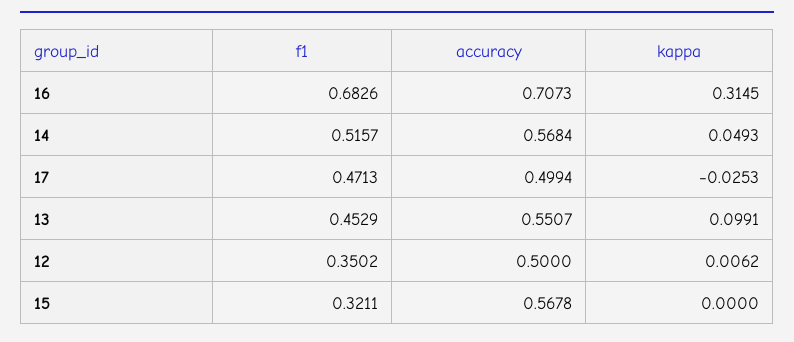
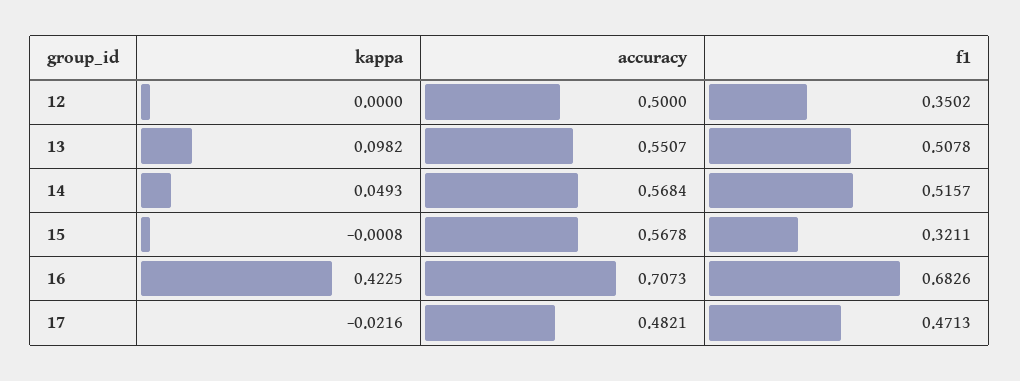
  {
    "f1": {
      "16": 0.6826,
      "14": 0.5157,
      "17": 0.4713,
-     "13": 0.4529,
+     "13": 0.5078,
      "12": 0.3502,
      "15": 0.3211
    },
    "accuracy": {
      "16": 0.7073,
      "14": 0.5684,
-     "17": 0.4994,
+     "17": 0.4821,
      "13": 0.5507,
      "12": 0.5,
      "15": 0.5678
    },
    "kappa": {
-     "16": 0.3145,
+     "16": 0.4225,
      "14": 0.0493,
-     "17": -0.0253,
+     "17": -0.0216,
-     "13": 0.0991,
+     "13": 0.0982,
-     "12": 0.0062,
+     "12": 0,
-     "15": 0
+     "15": -0.0008
    }
  }

